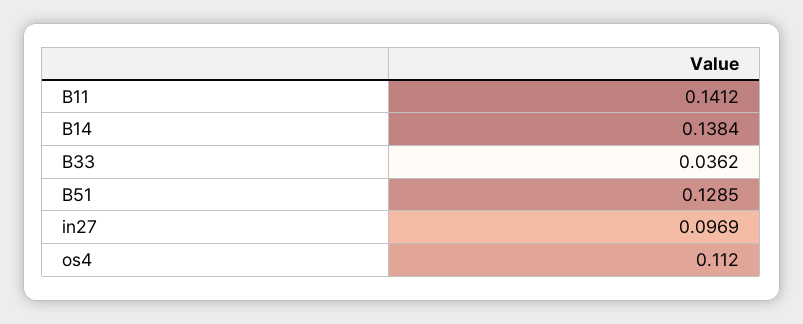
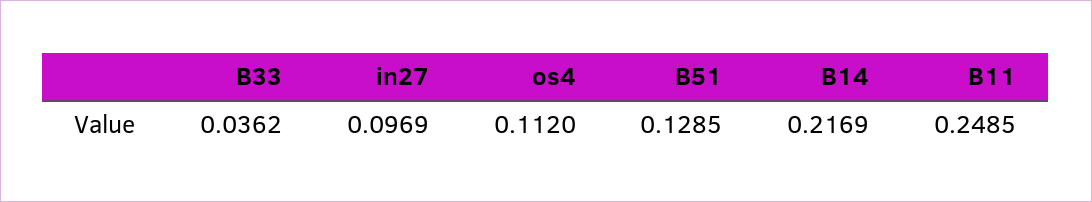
  {
-   "B11": 0.1412,
+   "B11": 0.2485,
-   "B14": 0.1384,
+   "B14": 0.2169,
    "B33": 0.0362,
    "B51": 0.1285,
    "in27": 0.0969,
    "os4": 0.112
  }

